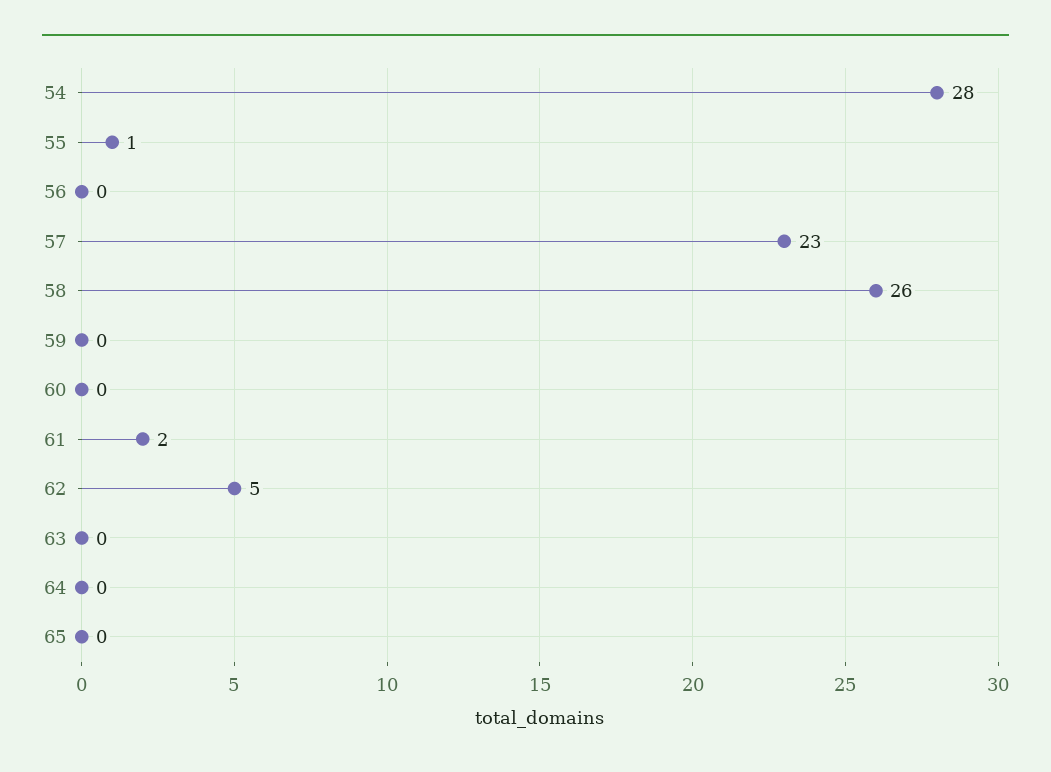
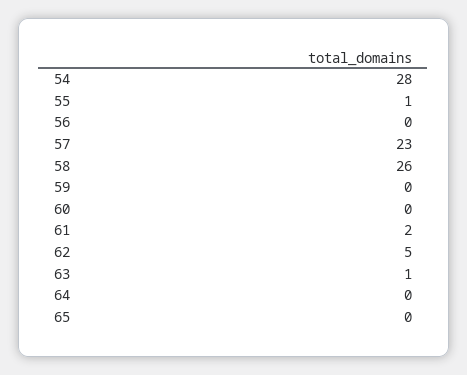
  {
    "54": 28,
    "55": 1,
    "56": 0,
    "57": 23,
    "58": 26,
    "59": 0,
    "60": 0,
    "61": 2,
    "62": 5,
-   "63": 0,
+   "63": 1,
    "64": 0,
    "65": 0
  }

